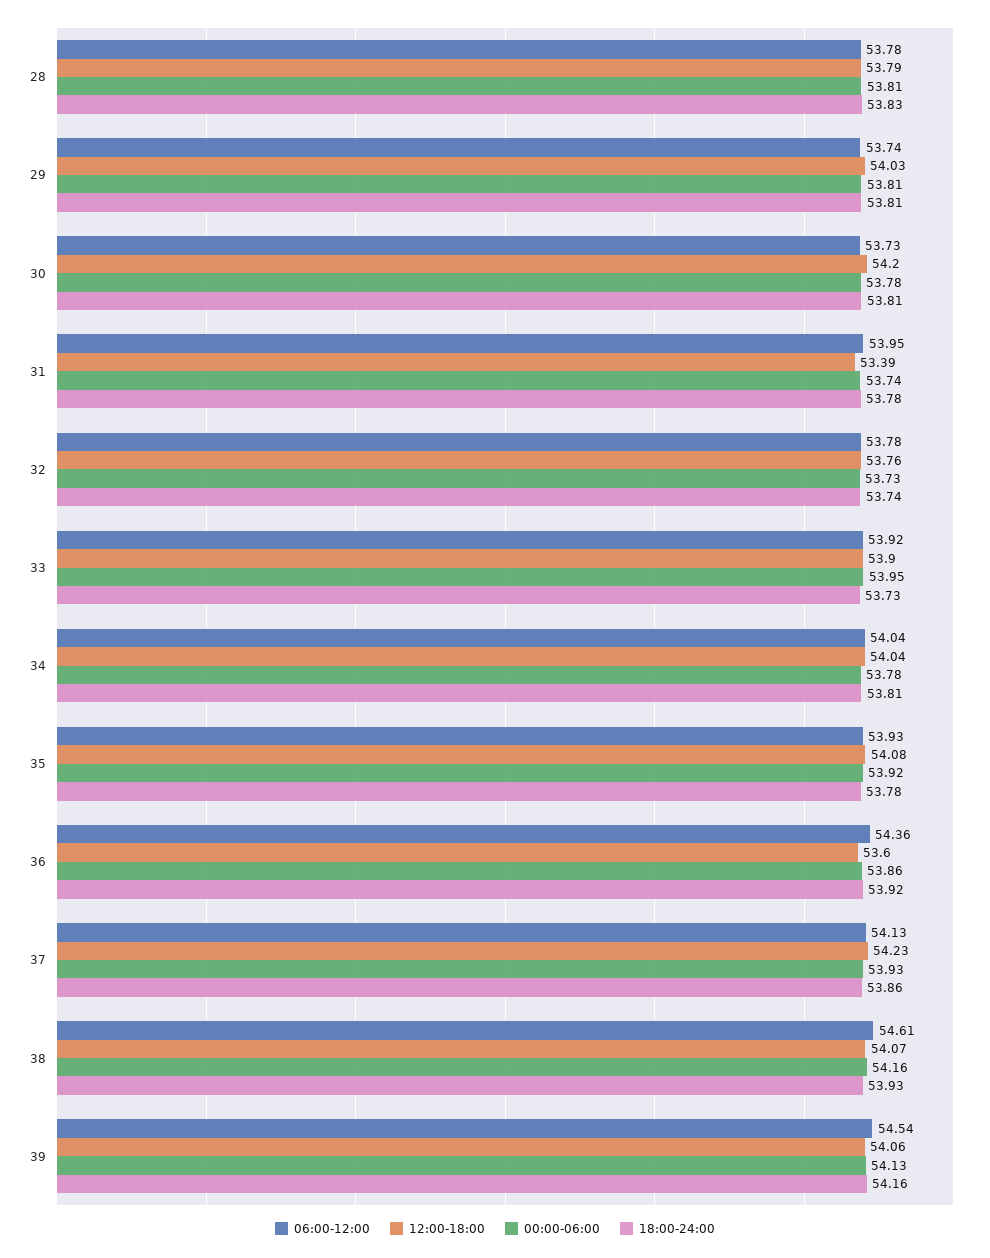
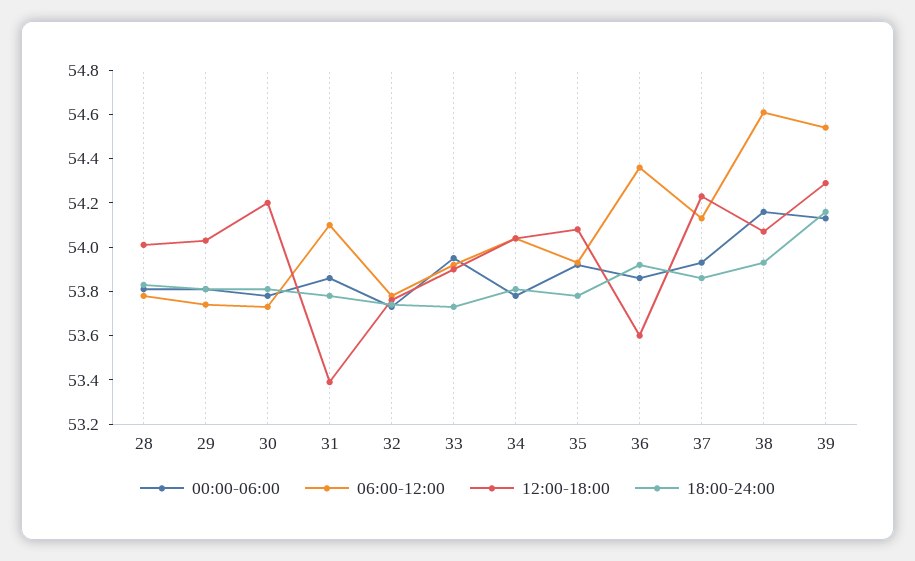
  {
    "06:00-12:00": {
      "28": 53.78,
      "29": 53.74,
      "30": 53.73,
-     "31": 53.95,
+     "31": 54.1,
      "32": 53.78,
      "33": 53.92,
      "34": 54.04,
      "35": 53.93,
      "36": 54.36,
      "37": 54.13,
      "38": 54.61,
      "39": 54.54
    },
    "12:00-18:00": {
-     "28": 53.79,
+     "28": 54,
      "29": 54.03,
      "30": 54.2,
      "31": 53.39,
      "32": 53.76,
      "33": 53.9,
      "34": 54.04,
      "35": 54.08,
      "36": 53.6,
      "37": 54.23,
      "38": 54.07,
-     "39": 54.06
+     "39": 54.3
    },
    "00:00-06:00": {
      "28": 53.81,
      "29": 53.81,
      "30": 53.78,
-     "31": 53.74,
+     "31": 53.85,
      "32": 53.73,
      "33": 53.95,
      "34": 53.78,
      "35": 53.92,
      "36": 53.86,
      "37": 53.93,
      "38": 54.16,
      "39": 54.13
    },
    "18:00-24:00": {
      "28": 53.83,
      "29": 53.81,
      "30": 53.81,
      "31": 53.78,
      "32": 53.74,
      "33": 53.73,
      "34": 53.81,
      "35": 53.78,
      "36": 53.92,
      "37": 53.86,
      "38": 53.93,
      "39": 54.16
    }
  }

